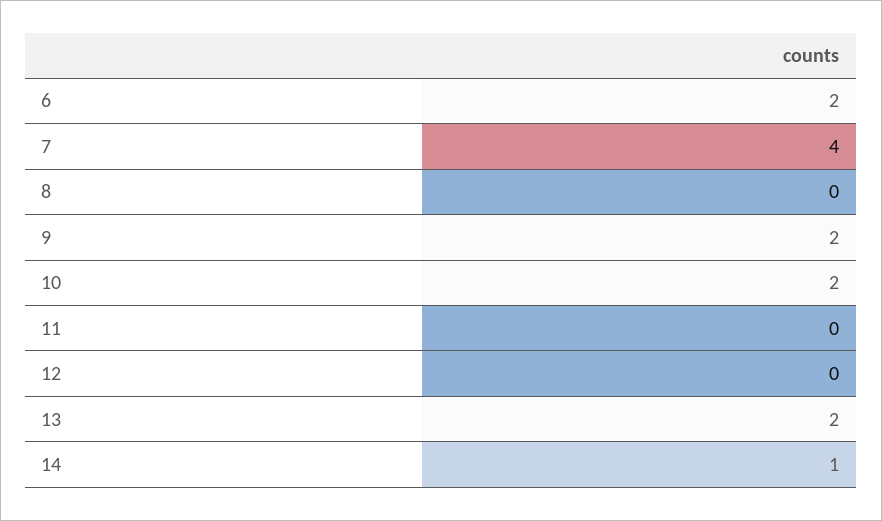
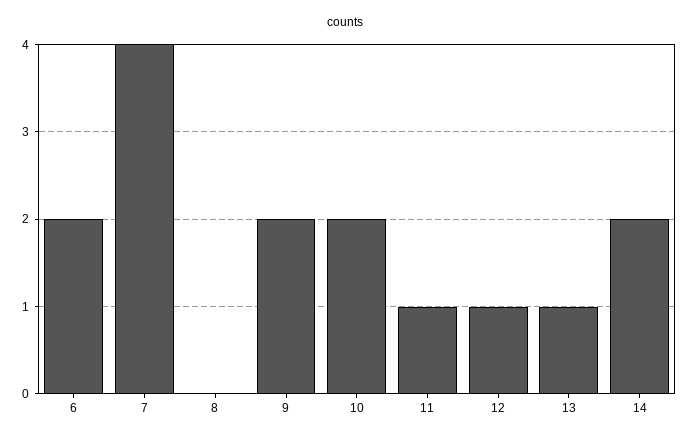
  {
    "6": 2,
    "7": 4,
    "8": 0,
    "9": 2,
    "10": 2,
-   "11": 0,
+   "11": 1,
-   "12": 0,
+   "12": 1,
-   "13": 2,
+   "13": 1,
-   "14": 1
+   "14": 2
  }

